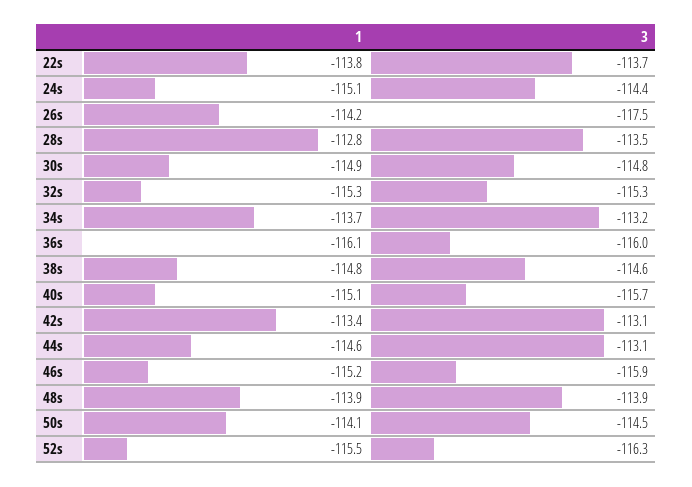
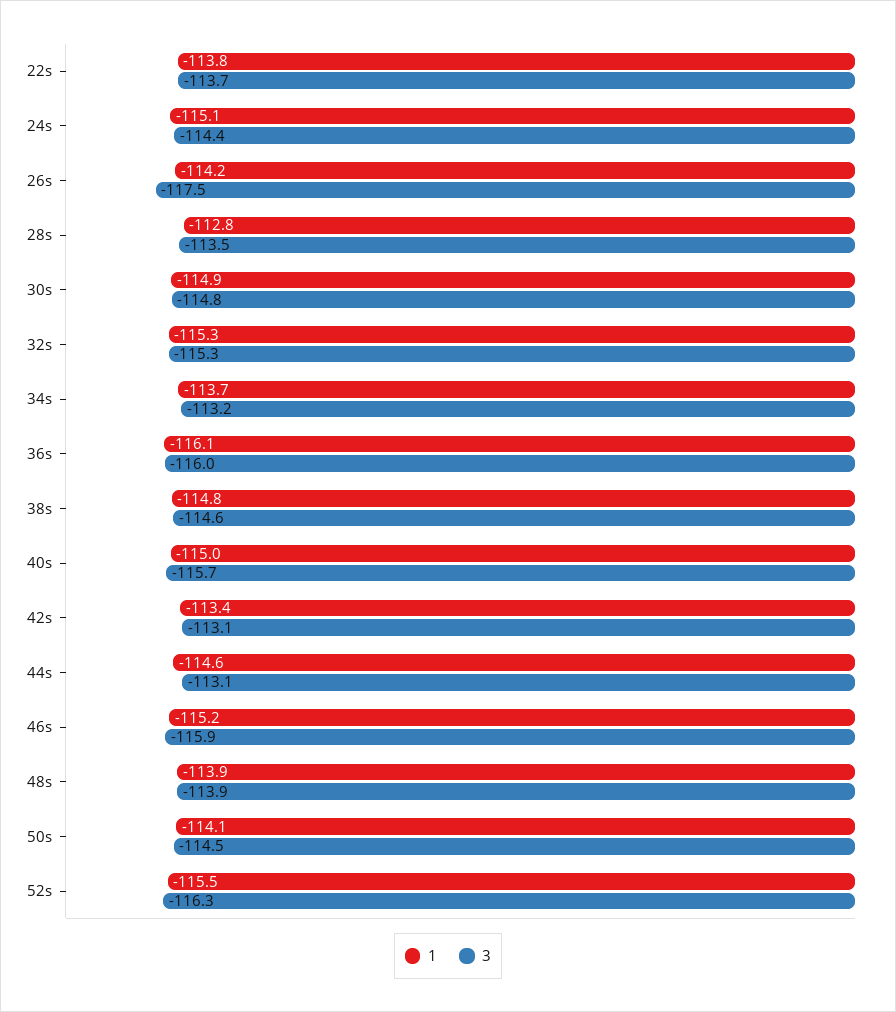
  {
    "1": {
      "22s": -113.8,
      "24s": -115.1,
      "26s": -114.2,
      "28s": -112.8,
      "30s": -114.9,
      "32s": -115.3,
      "34s": -113.7,
      "36s": -116.1,
      "38s": -114.8,
-     "40s": -115.1,
+     "40s": -115,
      "42s": -113.4,
      "44s": -114.6,
      "46s": -115.2,
      "48s": -113.9,
      "50s": -114.1,
      "52s": -115.5
    },
    "3": {
      "22s": -113.7,
      "24s": -114.4,
      "26s": -117.5,
      "28s": -113.5,
      "30s": -114.8,
      "32s": -115.3,
      "34s": -113.2,
      "36s": -116,
      "38s": -114.6,
      "40s": -115.7,
      "42s": -113.1,
      "44s": -113.1,
      "46s": -115.9,
      "48s": -113.9,
      "50s": -114.5,
      "52s": -116.3
    }
  }

